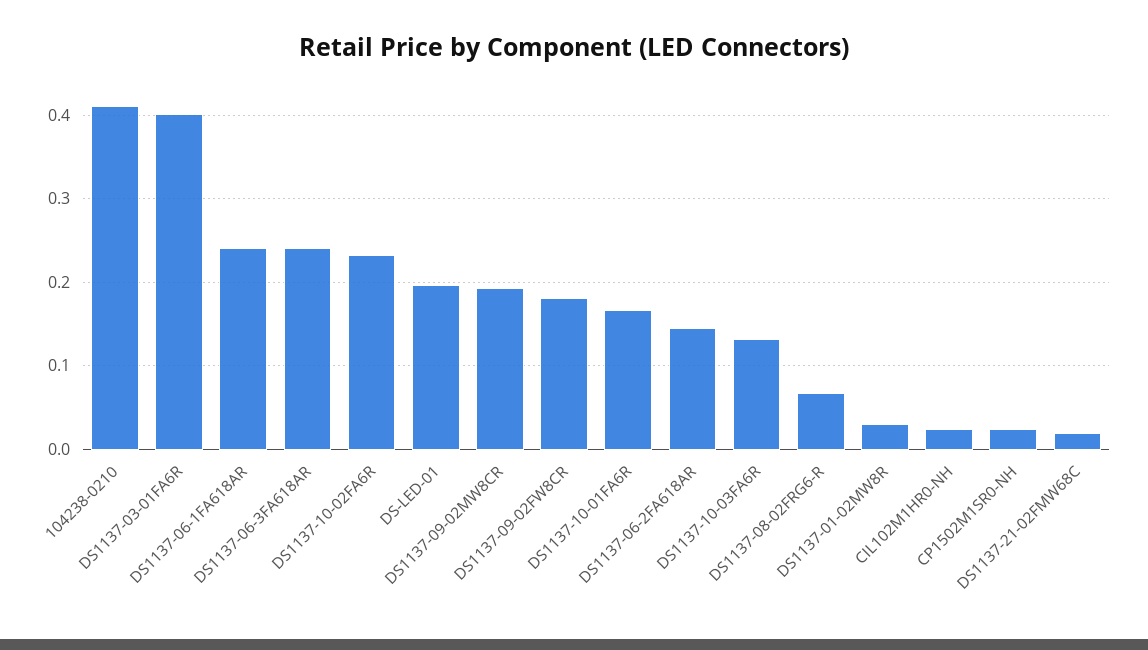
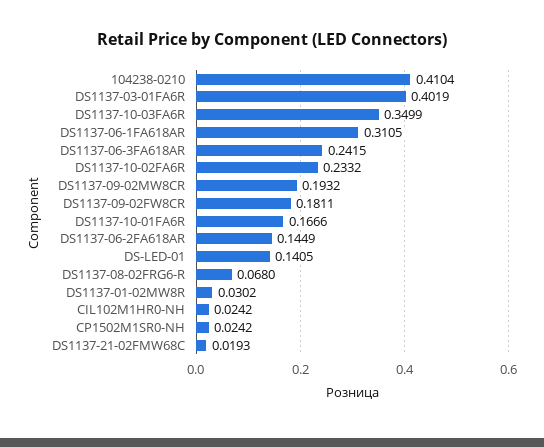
  {
    "104238-0210": 0.4104,
    "DS1137-03-01FA6R": 0.4019,
-   "DS1137-06-1FA618AR": 0.24,
+   "DS1137-06-1FA618AR": 0.3105,
    "DS1137-06-3FA618AR": 0.2415,
    "DS1137-10-02FA6R": 0.2332,
-   "DS-LED-01": 0.2,
+   "DS-LED-01": 0.1405,
    "DS1137-09-02MW8CR": 0.1932,
    "DS1137-09-02FW8CR": 0.1811,
    "DS1137-10-01FA6R": 0.1666,
    "DS1137-06-2FA618AR": 0.1449,
-   "DS1137-10-03FA6R": 0.13,
+   "DS1137-10-03FA6R": 0.3499,
    "DS1137-08-02FRG6-R": 0.068,
    "DS1137-01-02MW8R": 0.0302,
    "CIL102M1HR0-NH": 0.0242,
    "CP1502M1SR0-NH": 0.0242,
    "DS1137-21-02FMW68C": 0.0193
  }

